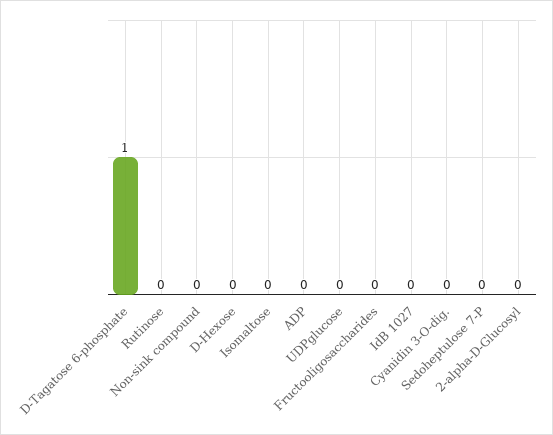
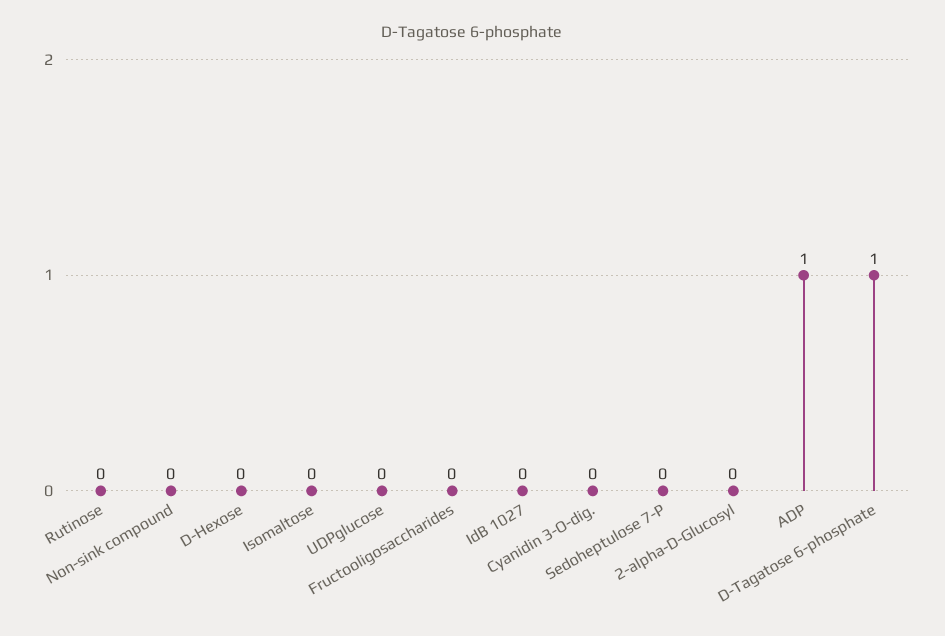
  {
    "D-Tagatose 6-phosphate": 1,
    "Rutinose": 0,
    "Non-sink compound": 0,
    "D-Hexose": 0,
    "Isomaltose": 0,
-   "ADP": 0,
+   "ADP": 1,
    "UDPglucose": 0,
    "Fructooligosaccharides": 0,
    "IdB 1027": 0,
    "Cyanidin 3-O-dig.": 0,
    "Sedoheptulose 7-P": 0,
    "2-alpha-D-Glucosyl": 0
  }

